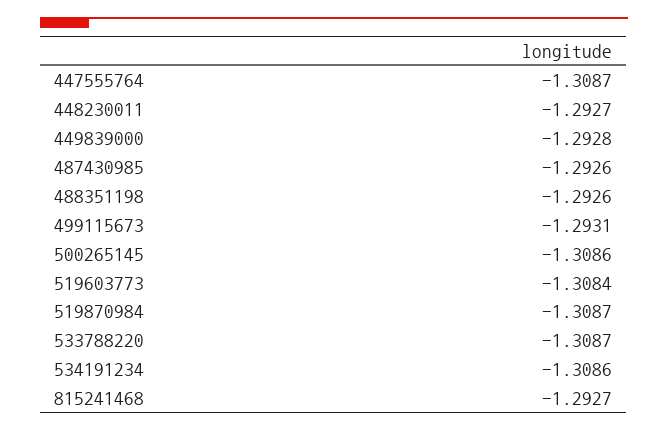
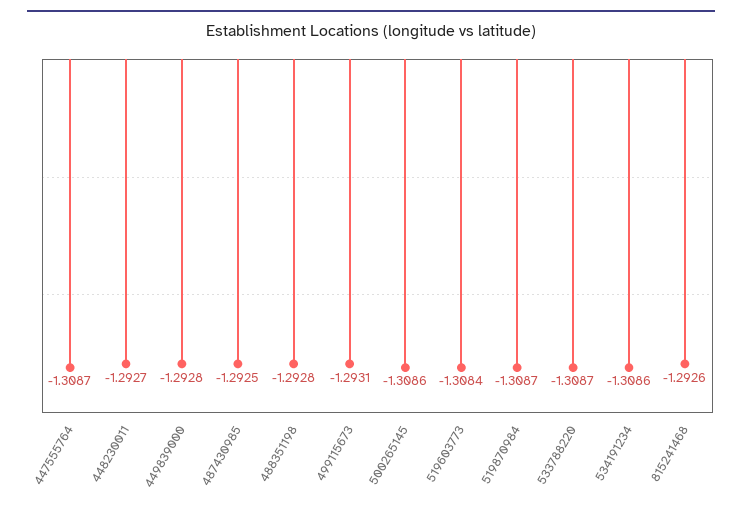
  {
    "447555764": -1.3087,
    "448230011": -1.2927,
    "449839000": -1.2928,
-   "487430985": -1.2926,
+   "487430985": -1.2925,
-   "488351198": -1.2926,
+   "488351198": -1.2928,
    "499115673": -1.2931,
    "500265145": -1.3086,
    "519603773": -1.3084,
    "519870984": -1.3087,
    "533788220": -1.3087,
    "534191234": -1.3086,
-   "815241468": -1.2927
+   "815241468": -1.2926
  }

